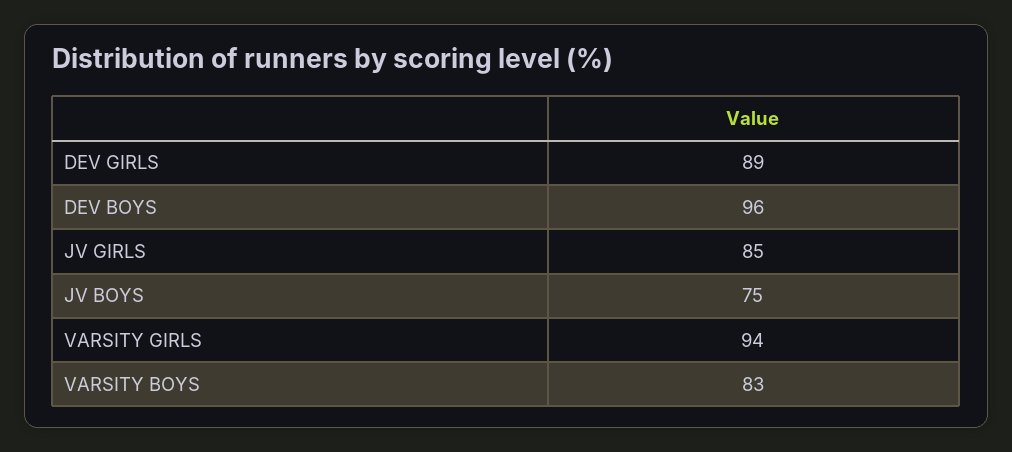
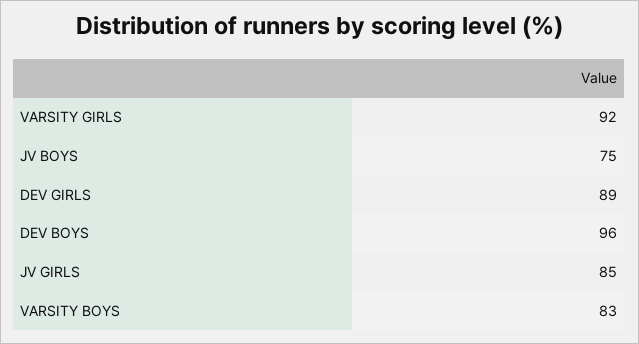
  {
    "DEV GIRLS": 89,
    "DEV BOYS": 96,
    "JV GIRLS": 85,
    "JV BOYS": 75,
-   "VARSITY GIRLS": 94,
+   "VARSITY GIRLS": 92,
    "VARSITY BOYS": 83
  }

